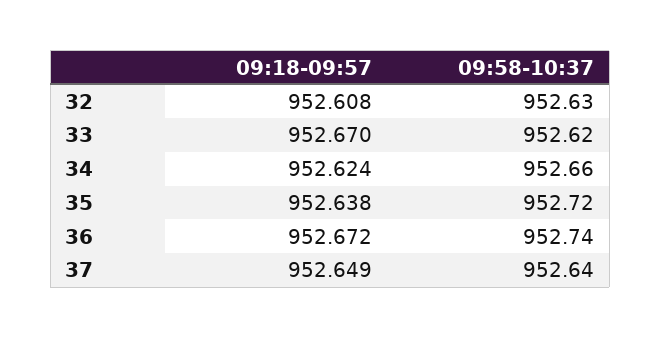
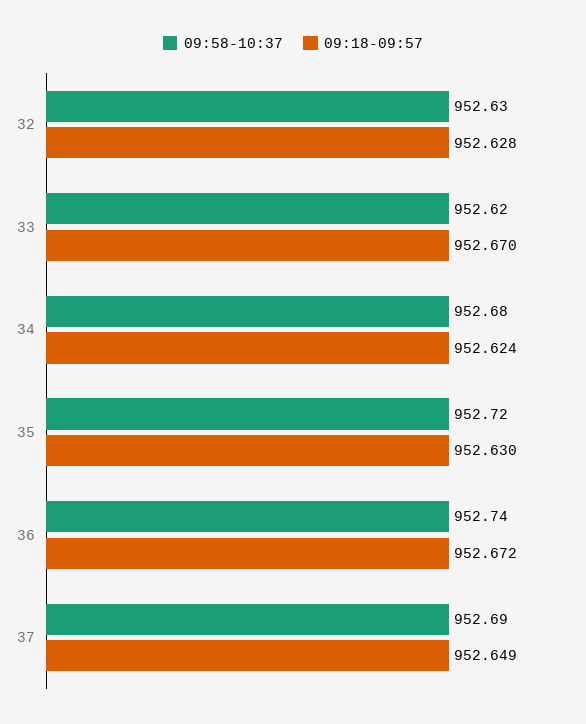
  {
    "09:18-09:57": {
-     "32": 952.608,
+     "32": 952.628,
      "33": 952.67,
      "34": 952.624,
-     "35": 952.638,
+     "35": 952.63,
      "36": 952.672,
      "37": 952.649
    },
    "09:58-10:37": {
      "32": 952.63,
      "33": 952.62,
-     "34": 952.66,
+     "34": 952.68,
      "35": 952.72,
      "36": 952.74,
-     "37": 952.64
+     "37": 952.69
    }
  }

